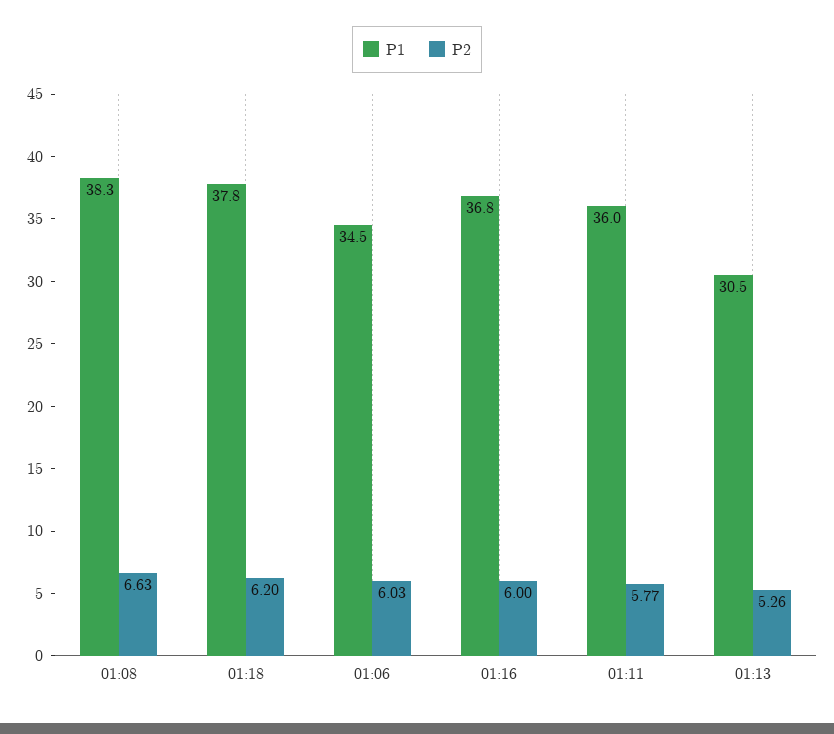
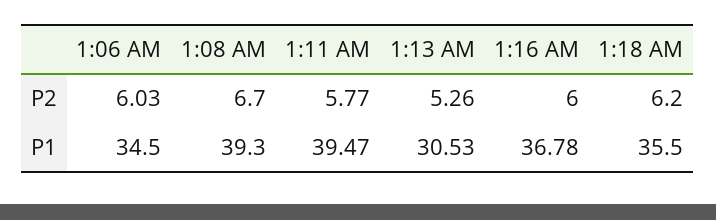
  {
    "P1": {
-     "01:08": 38.3,
+     "01:08": 39.3,
-     "01:18": 37.8,
+     "01:18": 35.5,
      "01:06": 34.5,
      "01:16": 36.78,
-     "01:11": 36,
+     "01:11": 39.47,
      "01:13": 30.53
    },
    "P2": {
-     "01:08": 6.63,
+     "01:08": 6.7,
      "01:18": 6.2,
      "01:06": 6.03,
      "01:16": 6,
      "01:11": 5.77,
      "01:13": 5.26
    }
  }

